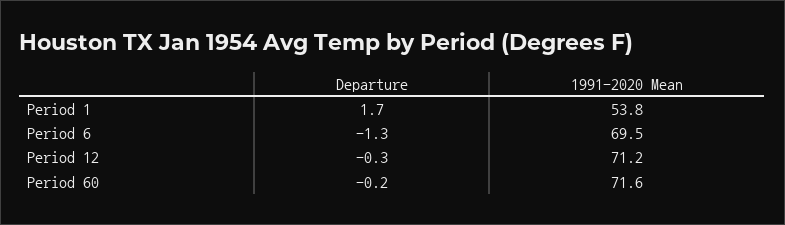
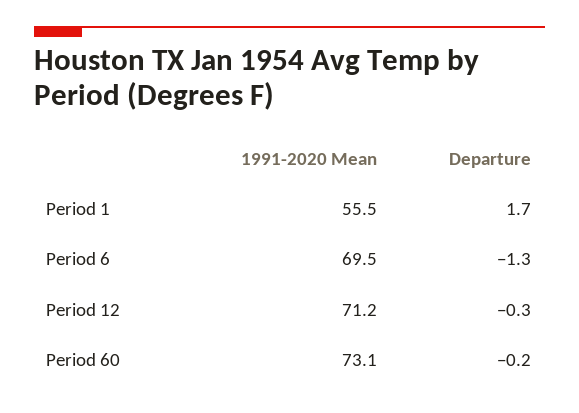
  {
    "Departure": {
      "Period 1": 1.7,
      "Period 6": -1.3,
      "Period 12": -0.3,
      "Period 60": -0.2
    },
    "1991-2020 Mean": {
-     "Period 1": 53.8,
+     "Period 1": 55.5,
      "Period 6": 69.5,
      "Period 12": 71.2,
-     "Period 60": 71.6
+     "Period 60": 73.1
    }
  }

